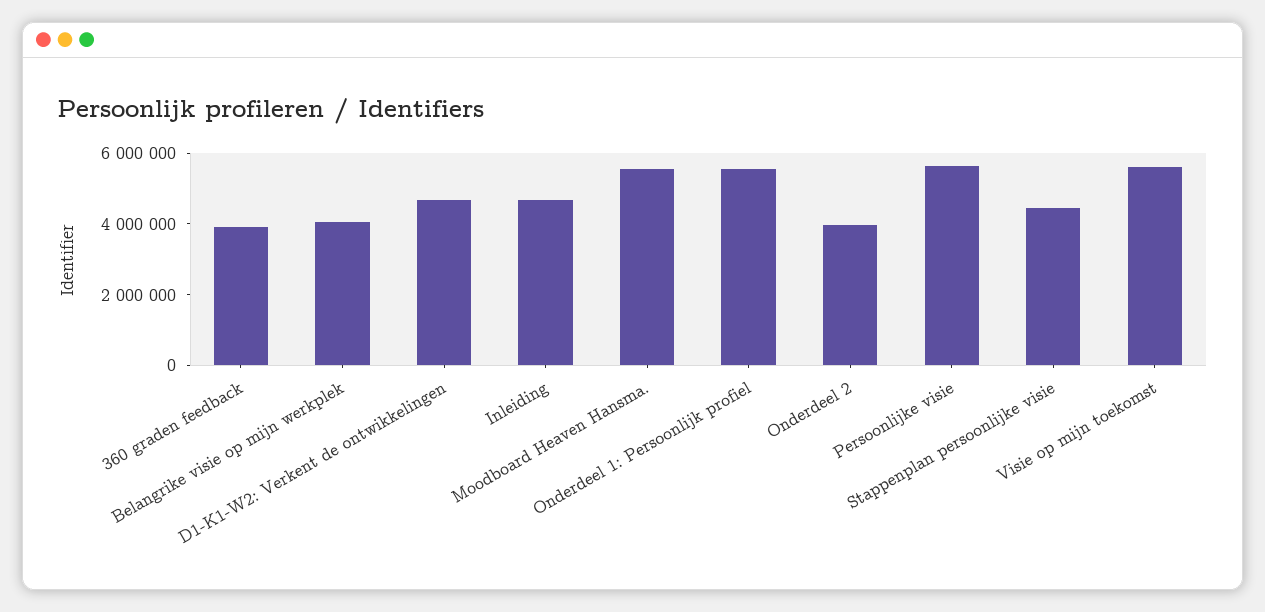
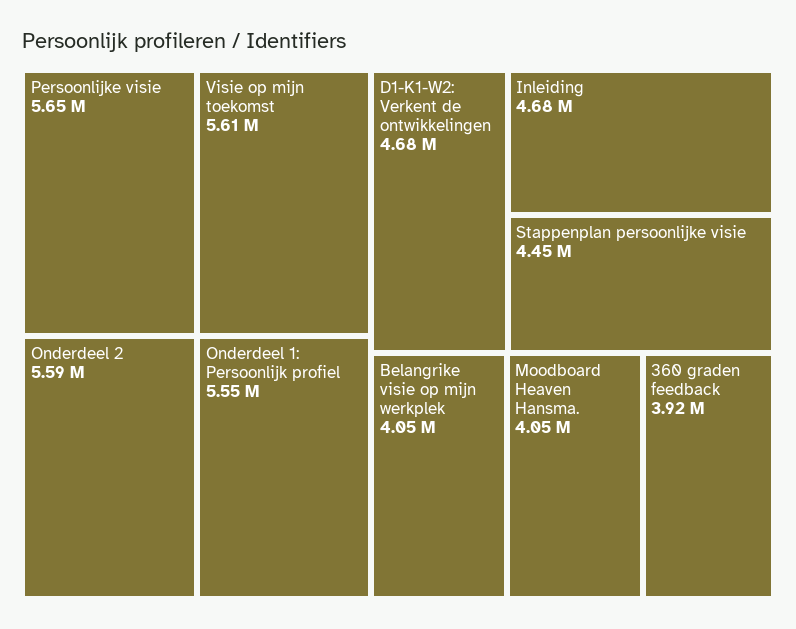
  {
    "360 graden feedback": 3920000,
    "Belangrike visie op mijn werkplek": 4050000,
    "D1-K1-W2: Verkent de ontwikkelingen": 4680000,
    "Inleiding": 4680000,
-   "Moodboard Heaven Hansma.": 5500000,
+   "Moodboard Heaven Hansma.": 4050000,
    "Onderdeel 1: Persoonlijk profiel": 5550000,
-   "Onderdeel 2": 4000000,
+   "Onderdeel 2": 5590000,
    "Persoonlijke visie": 5650000,
    "Stappenplan persoonlijke visie": 4450000,
    "Visie op mijn toekomst": 5610000
  }

